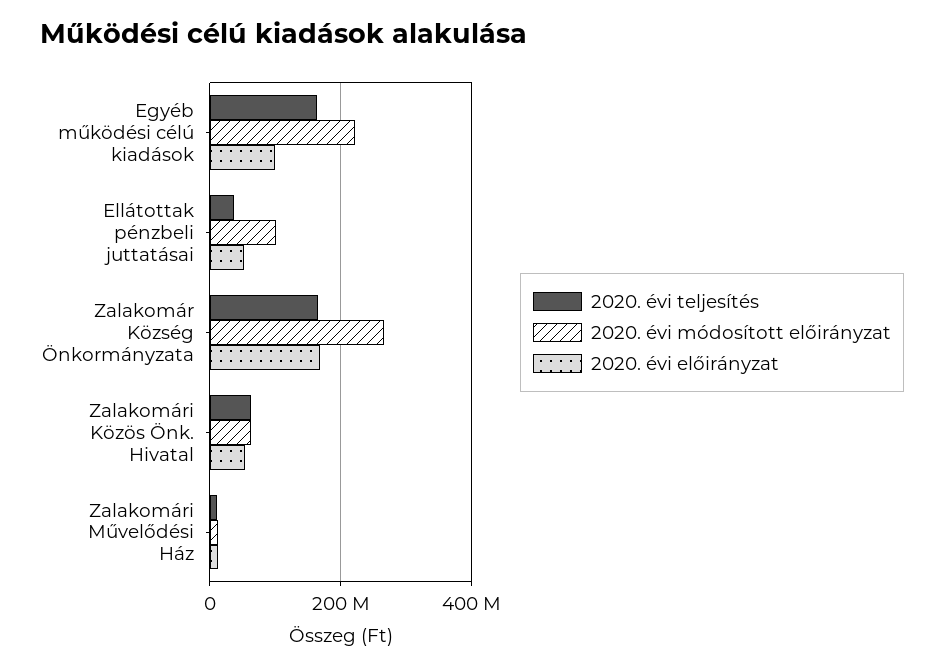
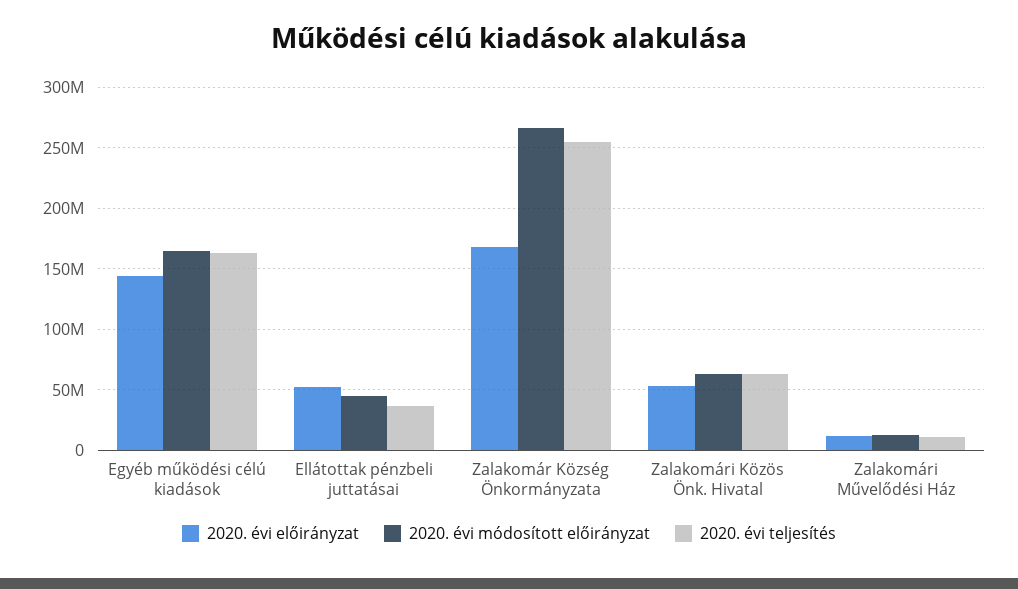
  {
    "2020. évi teljesítés": {
      "Egyéb működési célú kiadások": 165000000,
      "Ellátottak pénzbeli juttatásai": 35000000,
-     "Zalakomár Község Önkormányzata": 160000000,
+     "Zalakomár Község Önkormányzata": 255000000,
      "Zalakomári Közös Önk. Hivatal": 65000000,
      "Zalakomári Művelődési Ház": 10000000
    },
    "2020. évi módosított előirányzat": {
-     "Egyéb működési célú kiadások": 220000000,
+     "Egyéb működési célú kiadások": 165000000,
-     "Ellátottak pénzbeli juttatásai": 100000000,
+     "Ellátottak pénzbeli juttatásai": 45000000,
      "Zalakomár Község Önkormányzata": 265000000,
      "Zalakomári Közös Önk. Hivatal": 65000000,
      "Zalakomári Művelődési Ház": 15000000
    },
    "2020. évi előirányzat": {
-     "Egyéb működési célú kiadások": 100000000,
+     "Egyéb működési célú kiadások": 145000000,
      "Ellátottak pénzbeli juttatásai": 50000000,
      "Zalakomár Község Önkormányzata": 170000000,
      "Zalakomári Közös Önk. Hivatal": 55000000,
      "Zalakomári Művelődési Ház": 10000000
    }
  }

